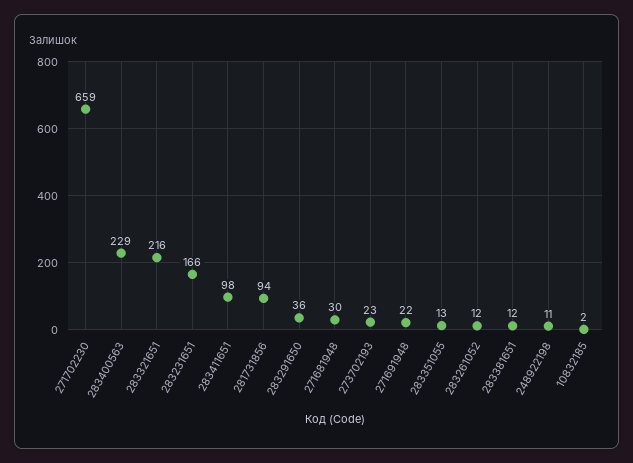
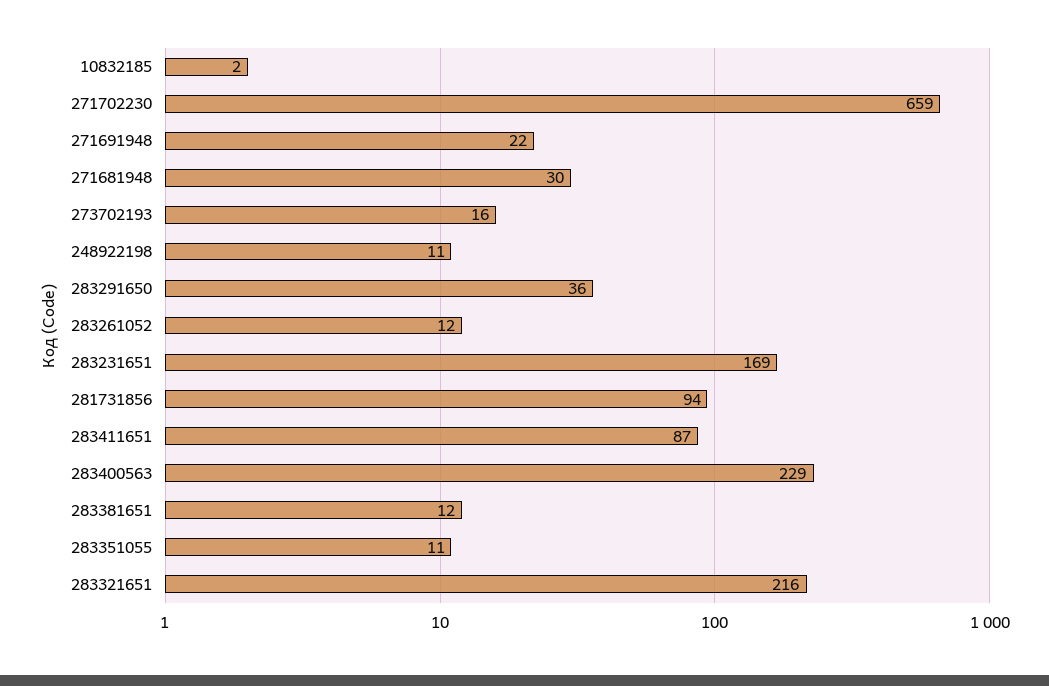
  {
    "271702230": 659,
    "283400563": 229,
    "283321651": 216,
-   "283231651": 166,
+   "283231651": 169,
-   "283411651": 98,
+   "283411651": 87,
    "281731856": 94,
    "283291650": 36,
    "271681948": 30,
-   "273702193": 23,
+   "273702193": 16,
    "271691948": 22,
-   "283351055": 13,
+   "283351055": 11,
    "283261052": 12,
    "283381651": 12,
    "248922198": 11,
    "10832185": 2
  }

